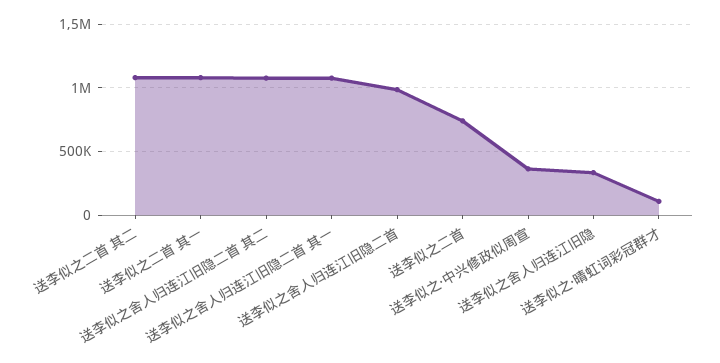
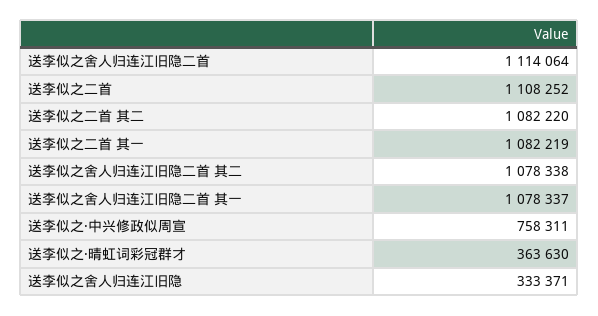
  {
    "送李似之二首 其二": 1082220,
    "送李似之二首 其一": 1082219,
    "送李似之舍人归连江旧隐二首 其二": 1078338,
    "送李似之舍人归连江旧隐二首 其一": 1078337,
-   "送李似之舍人归连江旧隐二首": 1000000,
+   "送李似之舍人归连江旧隐二首": 1114064,
-   "送李似之二首": 750000,
+   "送李似之二首": 1108252,
-   "送李似之·中兴修政似周宣": 350000,
+   "送李似之·中兴修政似周宣": 758311,
    "送李似之舍人归连江旧隐": 333371,
-   "送李似之·晴虹词彩冠群才": 100000
+   "送李似之·晴虹词彩冠群才": 363630
  }

